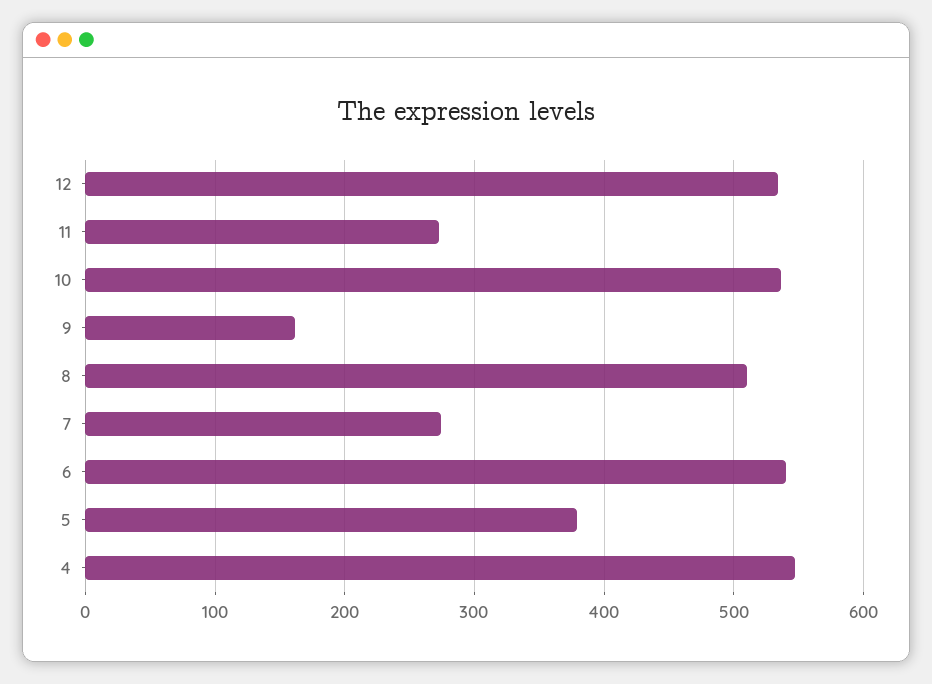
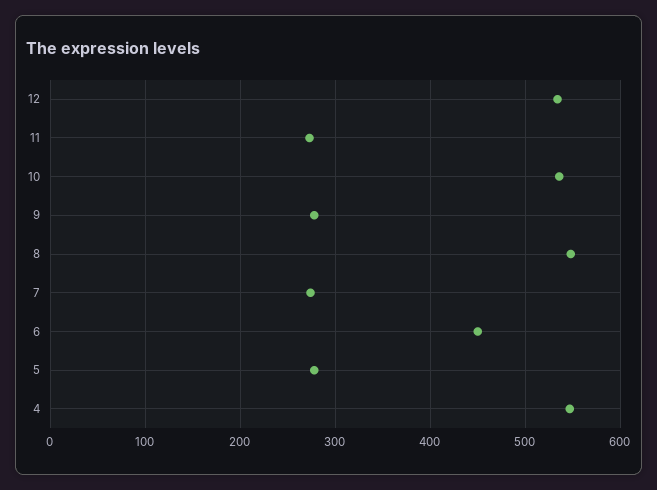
  {
    "12": 530,
    "11": 270,
    "10": 540,
-   "9": 160,
+   "9": 280,
-   "8": 510,
+   "8": 550,
    "7": 270,
-   "6": 540,
+   "6": 450,
-   "5": 380,
+   "5": 280,
    "4": 550
  }

